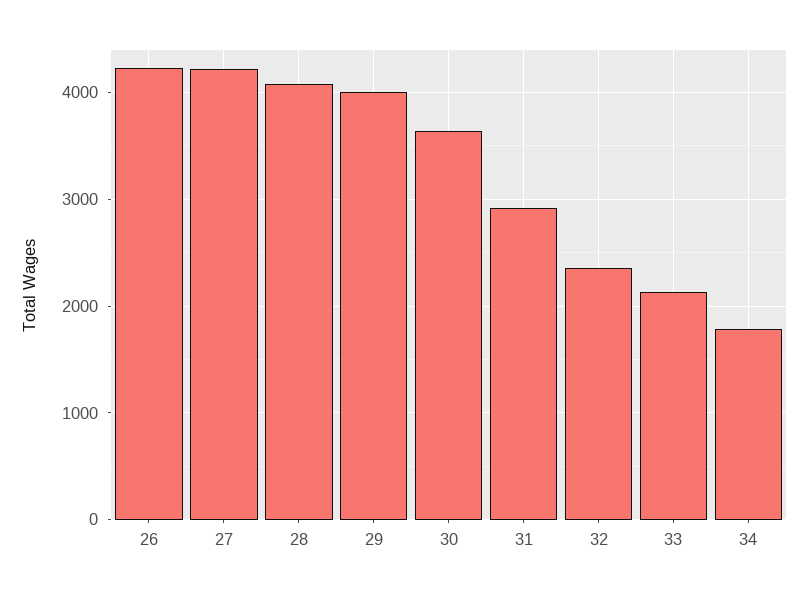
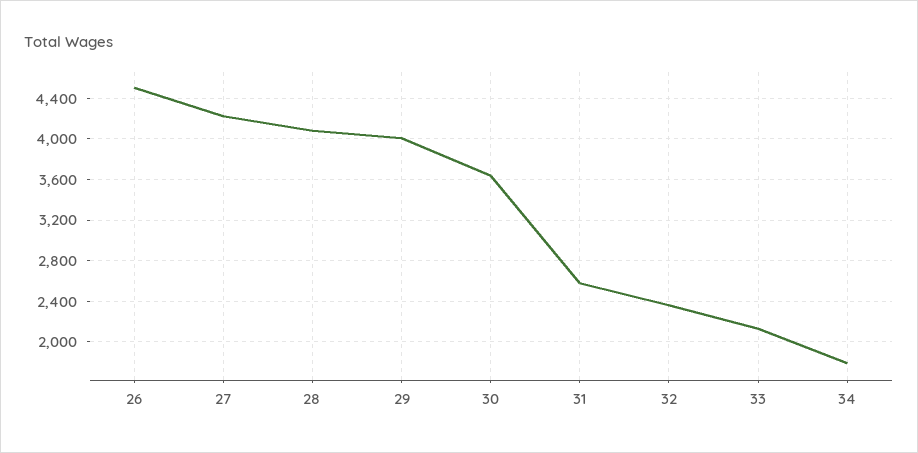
  {
-   "26": 4200,
+   "26": 4500,
    "27": 4200,
    "28": 4100,
    "29": 4000,
    "30": 3600,
-   "31": 2900,
+   "31": 2600,
    "32": 2400,
    "33": 2100,
    "34": 1800
  }

